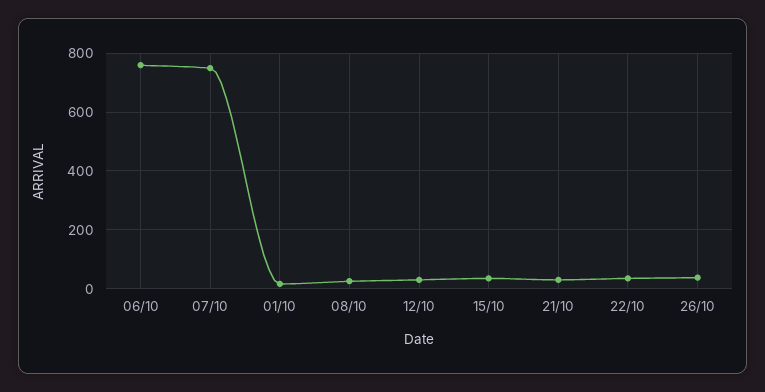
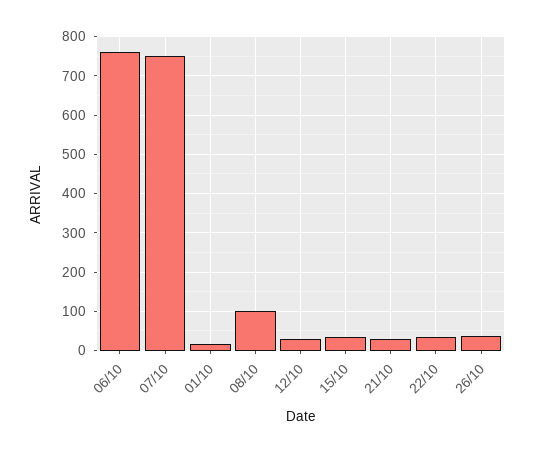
  {
    "06/10": 760,
    "07/10": 760,
    "01/10": 20,
-   "08/10": 25,
+   "08/10": 100,
    "12/10": 40,
    "15/10": 40,
    "21/10": 40,
    "22/10": 40,
    "26/10": 40
  }

